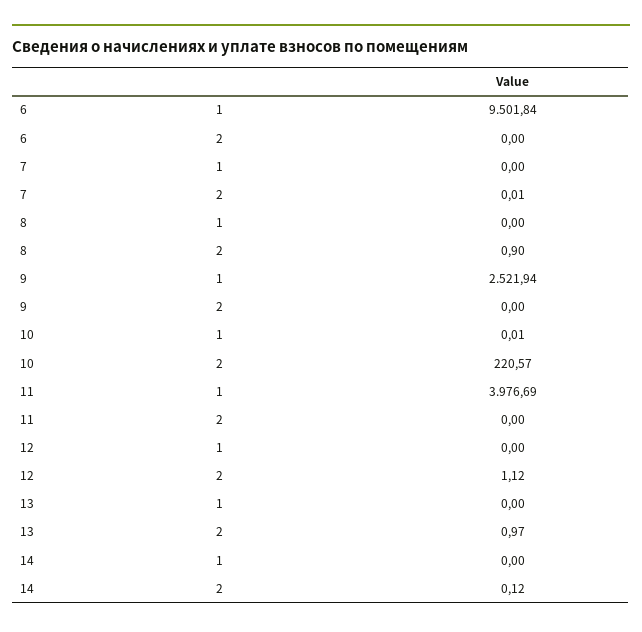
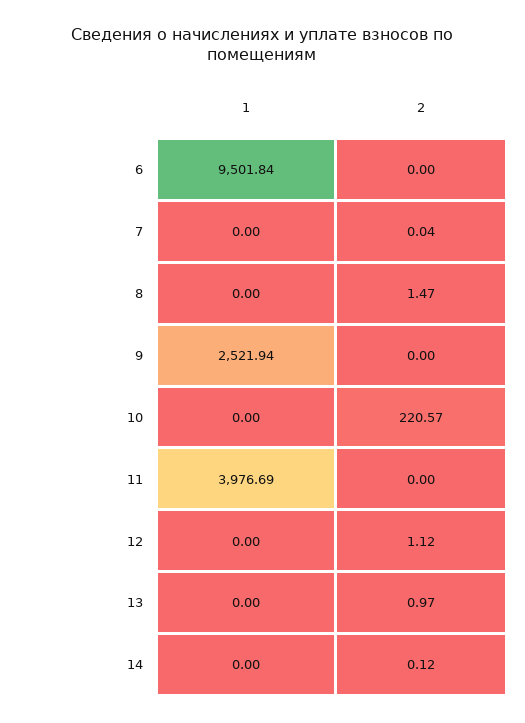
  {
    "6": {
      "1": 9501.84,
      "2": 0
    },
    "7": {
      "1": 0,
-     "2": 0.01
+     "2": 0.04
    },
    "8": {
      "1": 0,
-     "2": 0.9
+     "2": 1.47
    },
    "9": {
      "1": 2521.94,
      "2": 0
    },
    "10": {
-     "1": 0.01,
+     "1": 0,
      "2": 220.57
    },
    "11": {
      "1": 3976.69,
      "2": 0
    },
    "12": {
      "1": 0,
      "2": 1.12
    },
    "13": {
      "1": 0,
      "2": 0.97
    },
    "14": {
      "1": 0,
      "2": 0.12
    }
  }

